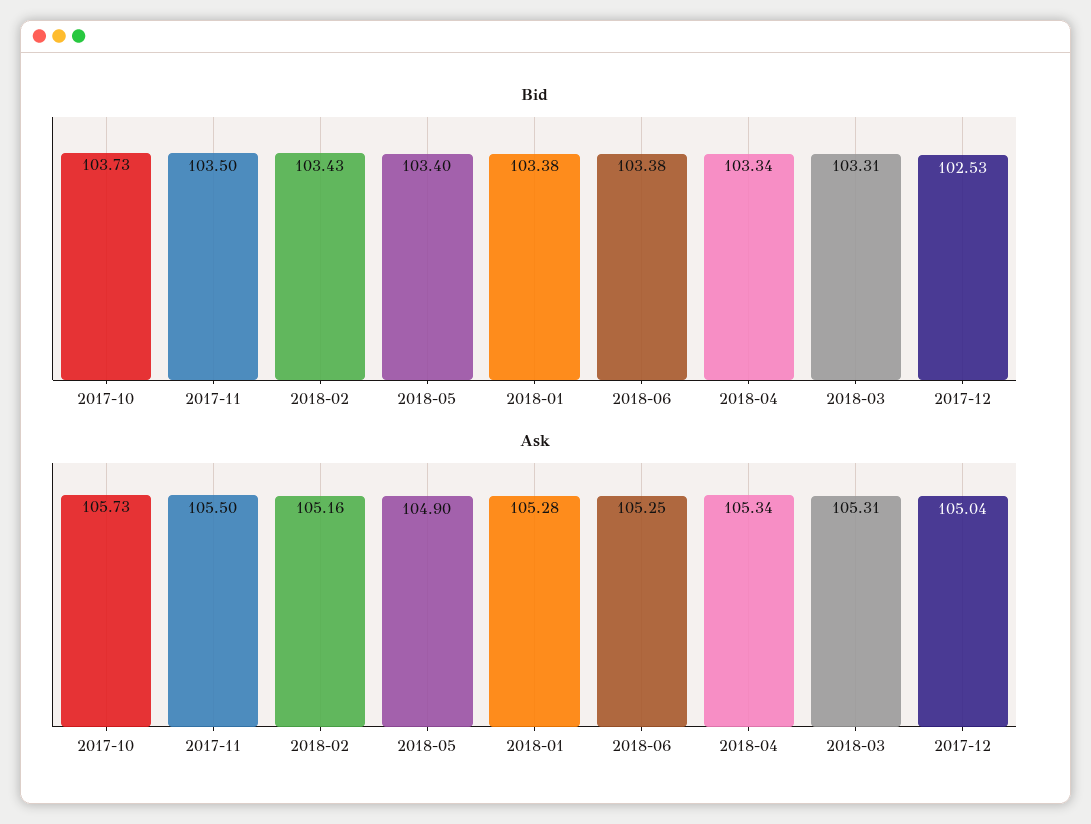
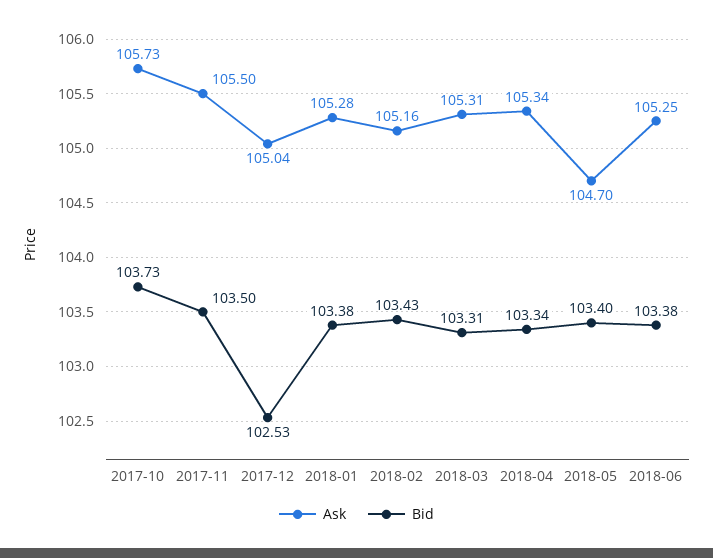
  {
    "Bid": {
      "2017-10": 103.73,
      "2017-11": 103.5,
      "2018-02": 103.43,
      "2018-05": 103.4,
      "2018-01": 103.38,
      "2018-06": 103.38,
      "2018-04": 103.34,
      "2018-03": 103.31,
      "2017-12": 102.53
    },
    "Ask": {
      "2017-10": 105.73,
      "2017-11": 105.5,
      "2018-02": 105.16,
-     "2018-05": 104.9,
+     "2018-05": 104.7,
      "2018-01": 105.28,
      "2018-06": 105.25,
      "2018-04": 105.34,
      "2018-03": 105.31,
      "2017-12": 105.04
    }
  }

